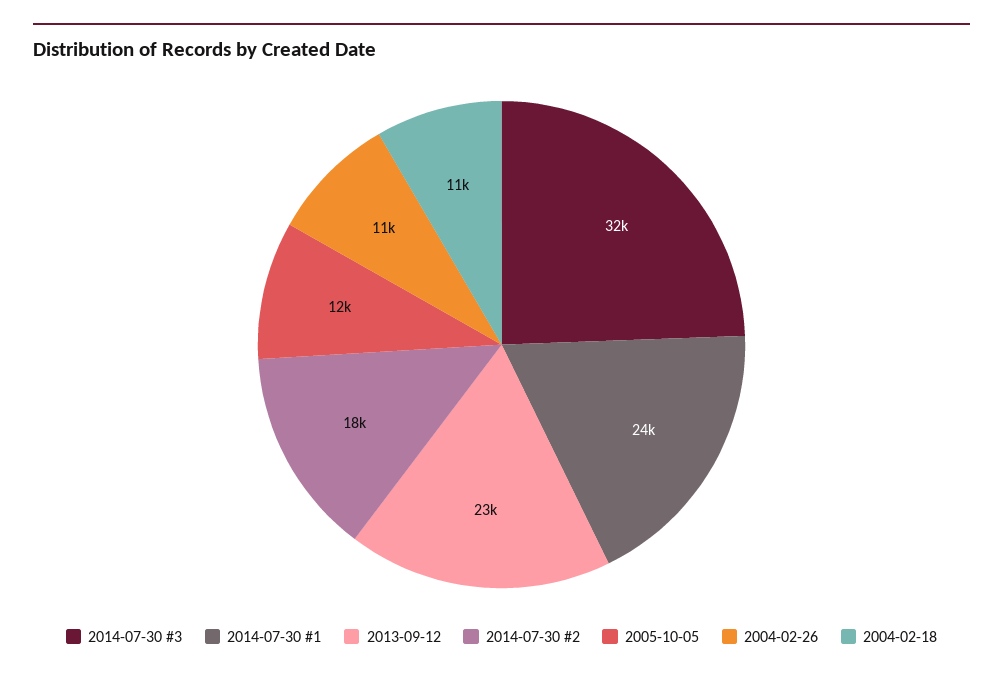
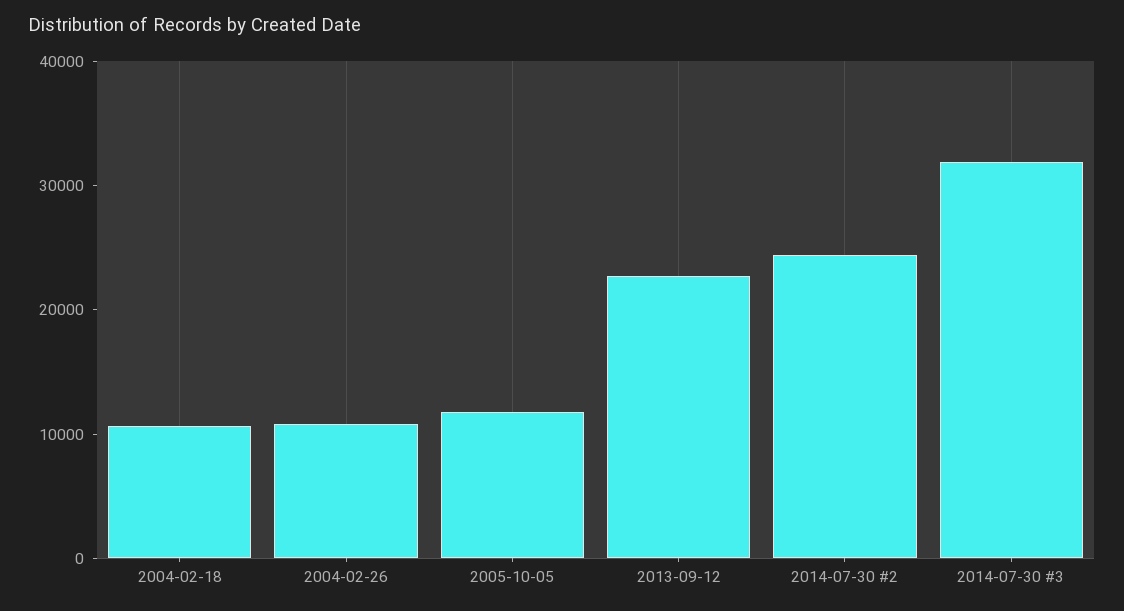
  {
    "2014-07-30 #3": 32000,
-   "2014-07-30 #1": 24000,
    "2013-09-12": 23000,
-   "2014-07-30 #2": 18000,
+   "2014-07-30 #2": 24000,
    "2005-10-05": 12000,
    "2004-02-26": 11000,
    "2004-02-18": 11000
  }

